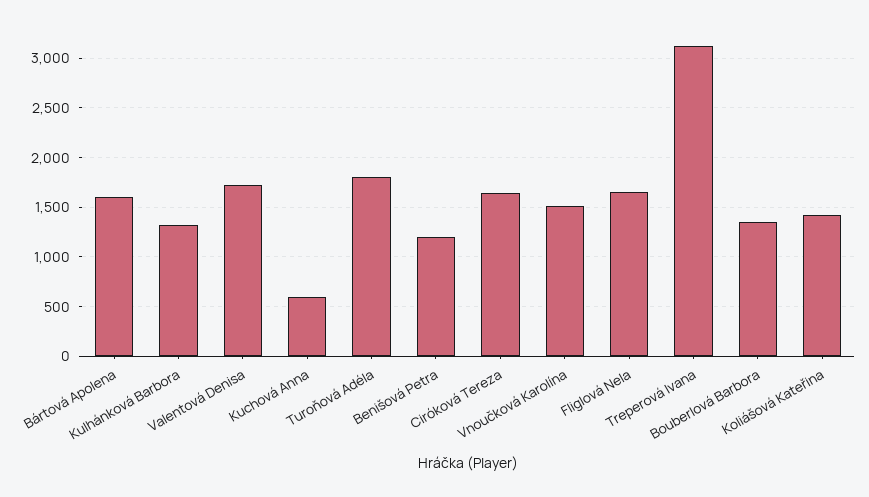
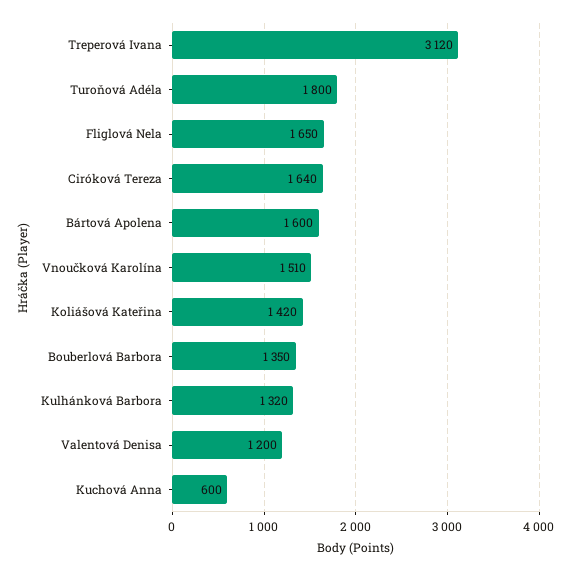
  {
    "Bártová Apolena": 1600,
    "Kulhánková Barbora": 1320,
-   "Valentová Denisa": 1700,
+   "Valentová Denisa": 1200,
    "Kuchová Anna": 600,
    "Turoňová Adéla": 1800,
-   "Benišová Petra": 1200,
    "Ciróková Tereza": 1640,
    "Vnoučková Karolína": 1510,
    "Fliglová Nela": 1650,
    "Treperová Ivana": 3120,
    "Bouberlová Barbora": 1350,
    "Koliášová Kateřina": 1420
  }

